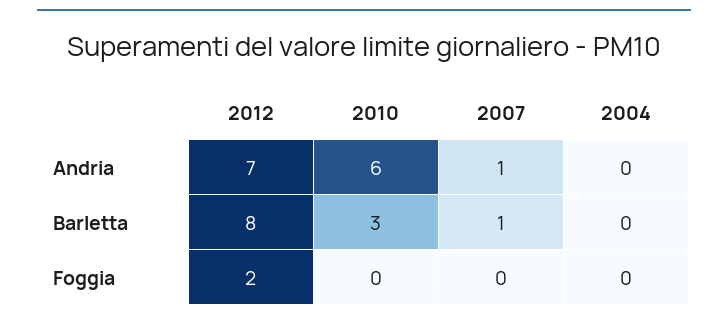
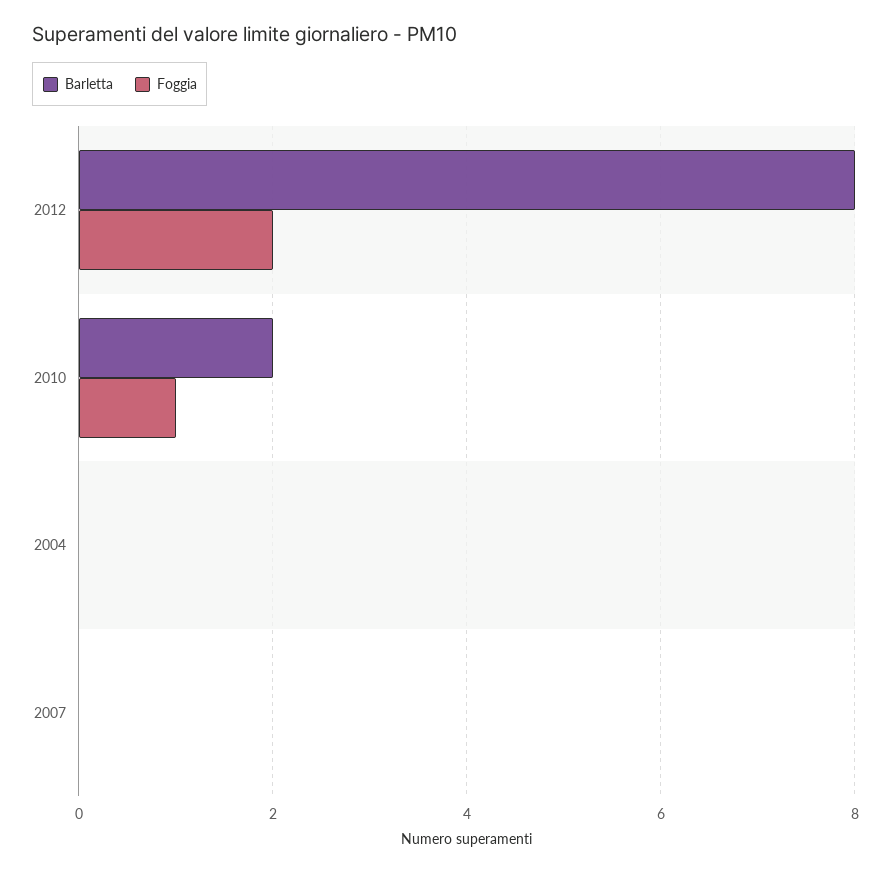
  {
-   "Andria": {
-     "2012": 7,
-     "2010": 6,
-     "2007": 1,
-     "2004": 0
-   },
    "Barletta": {
      "2012": 8,
-     "2010": 3,
+     "2010": 2,
-     "2007": 1,
+     "2007": 0,
      "2004": 0
    },
    "Foggia": {
      "2012": 2,
-     "2010": 0,
+     "2010": 1,
      "2007": 0,
      "2004": 0
    }
  }

